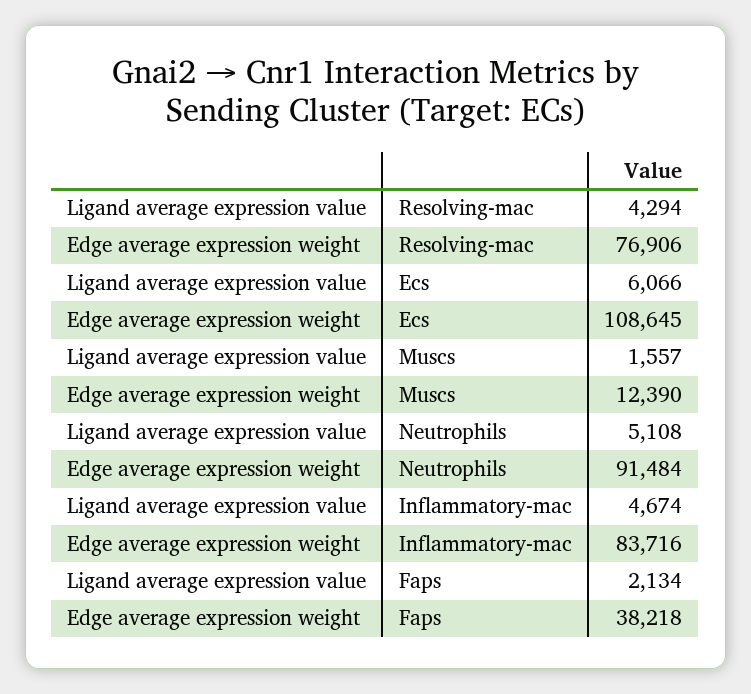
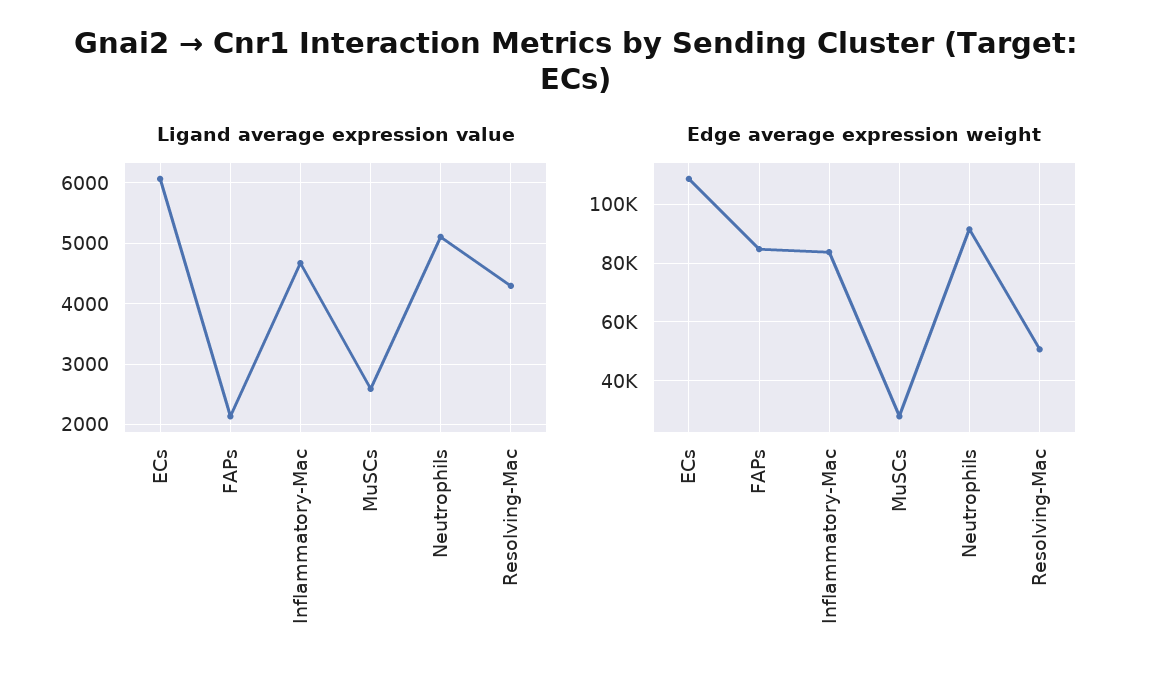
  {
    "Ligand average expression value": {
      "Resolving-mac": 4294,
      "Ecs": 6066,
-     "Muscs": 1557,
+     "Muscs": 2600,
      "Neutrophils": 5108,
      "Inflammatory-mac": 4674,
      "Faps": 2134
    },
    "Edge average expression weight": {
-     "Resolving-mac": 76906,
+     "Resolving-mac": 50000,
      "Ecs": 108645,
-     "Muscs": 12390,
+     "Muscs": 27500,
      "Neutrophils": 91484,
      "Inflammatory-mac": 83716,
-     "Faps": 38218
+     "Faps": 85000
    }
  }

